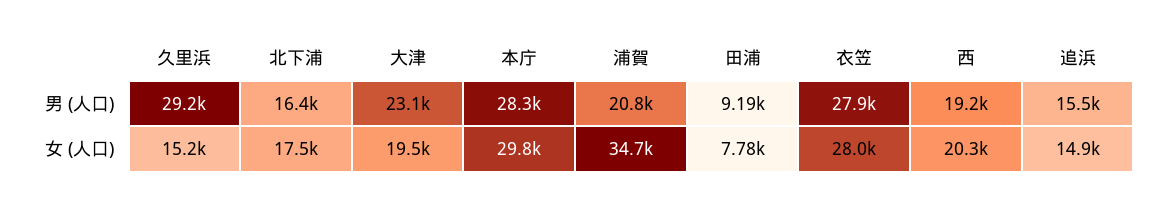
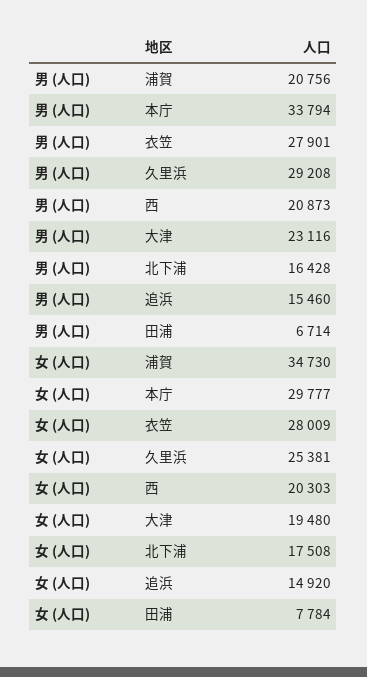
  {
    "久里浜": {
      "男 (人口)": 29208,
-     "女 (人口)": 15200
+     "女 (人口)": 25381
    },
    "北下浦": {
      "男 (人口)": 16428,
      "女 (人口)": 17508
    },
    "大津": {
      "男 (人口)": 23116,
      "女 (人口)": 19480
    },
    "本庁": {
-     "男 (人口)": 28300,
+     "男 (人口)": 33794,
      "女 (人口)": 29777
    },
    "浦賀": {
      "男 (人口)": 20756,
      "女 (人口)": 34730
    },
    "田浦": {
-     "男 (人口)": 9190,
+     "男 (人口)": 6714,
      "女 (人口)": 7784
    },
    "衣笠": {
      "男 (人口)": 27901,
      "女 (人口)": 28009
    },
    "西": {
-     "男 (人口)": 19200,
+     "男 (人口)": 20873,
      "女 (人口)": 20303
    },
    "追浜": {
      "男 (人口)": 15460,
      "女 (人口)": 14920
    }
  }

